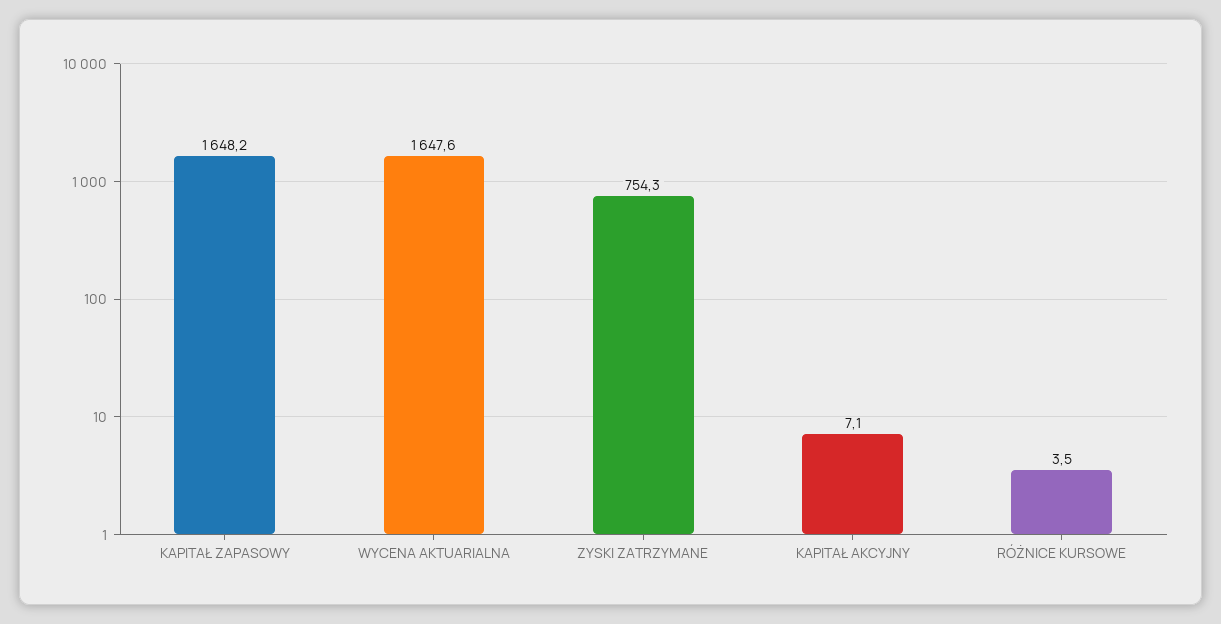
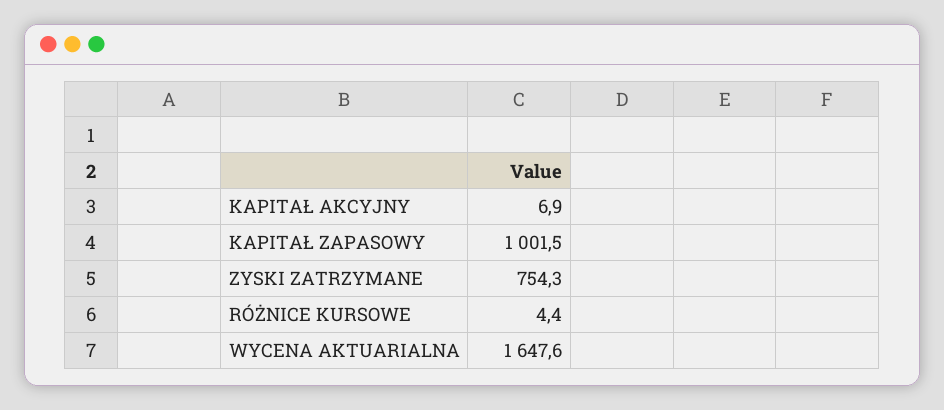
  {
-   "KAPITAŁ ZAPASOWY": 1648.2,
+   "KAPITAŁ ZAPASOWY": 1001.5,
    "WYCENA AKTUARIALNA": 1647.6,
    "ZYSKI ZATRZYMANE": 754.3,
-   "KAPITAŁ AKCYJNY": 7.1,
+   "KAPITAŁ AKCYJNY": 6.9,
-   "RÓŻNICE KURSOWE": 3.5
+   "RÓŻNICE KURSOWE": 4.4
  }

